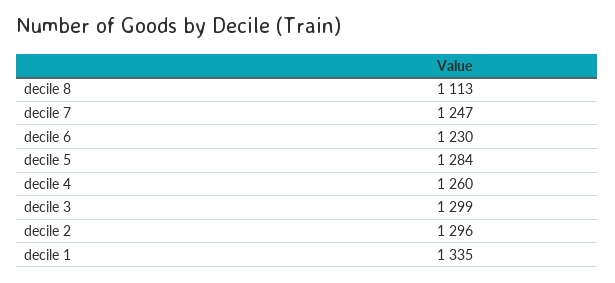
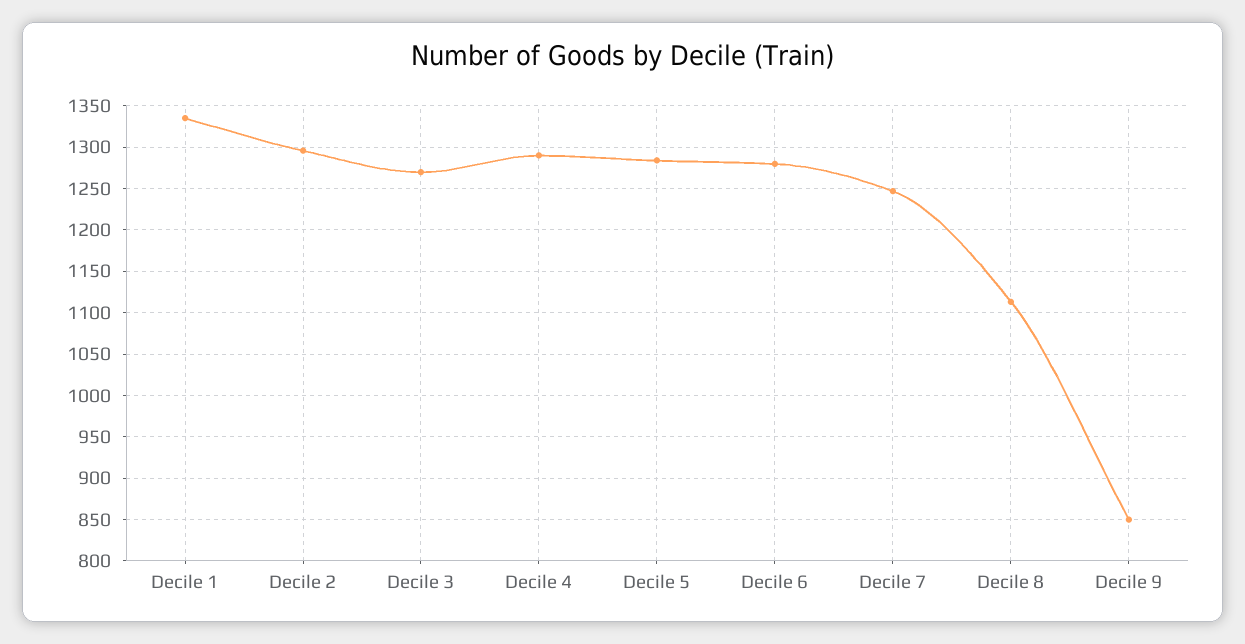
  {
    "decile 8": 1113,
    "decile 7": 1247,
-   "decile 6": 1230,
+   "decile 6": 1280,
    "decile 5": 1284,
-   "decile 4": 1260,
+   "decile 4": 1290,
-   "decile 3": 1299,
+   "decile 3": 1270,
    "decile 2": 1296,
-   "decile 1": 1335
+   "decile 1": 1335,
+   "Decile 9": 850
  }

